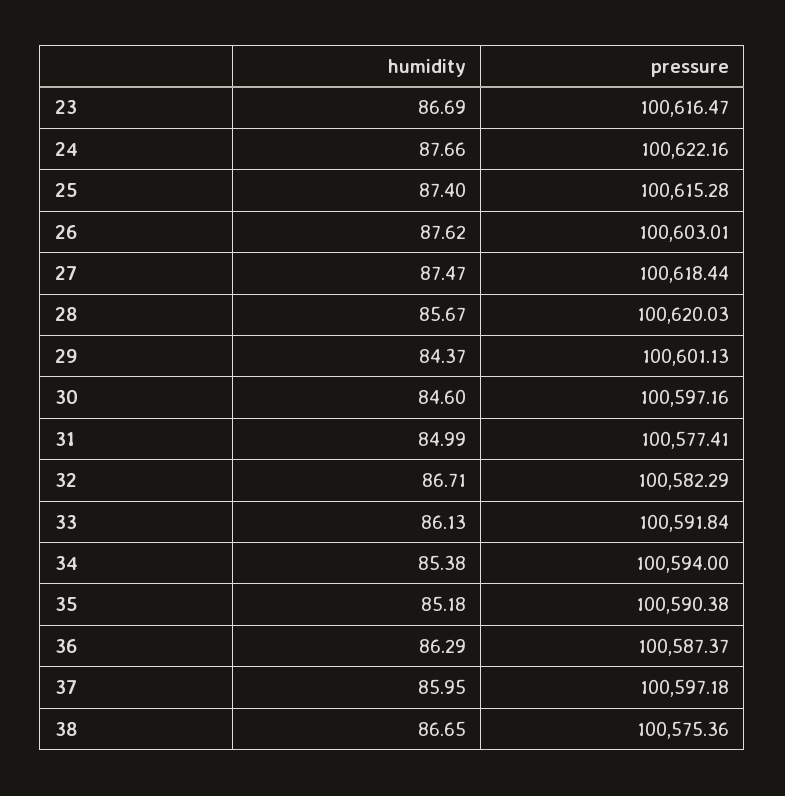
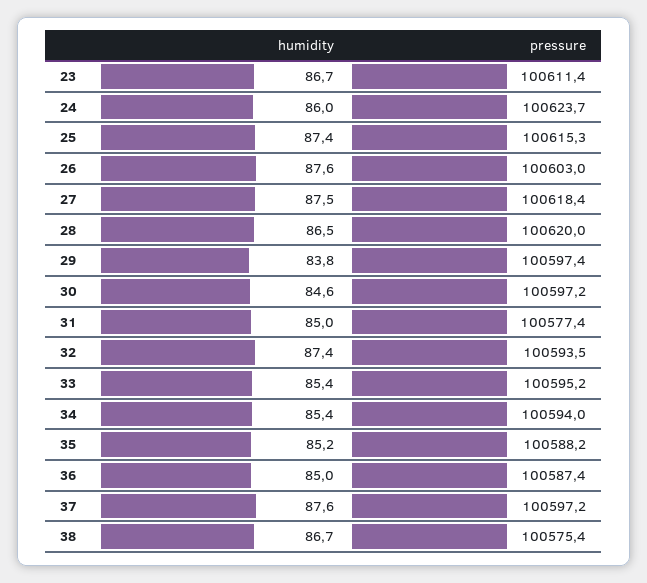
  {
    "humidity": {
      "23": 86.69,
-     "24": 87.66,
+     "24": 86,
      "25": 87.4,
      "26": 87.62,
      "27": 87.47,
-     "28": 85.67,
+     "28": 86.5,
-     "29": 84.37,
+     "29": 83.8,
      "30": 84.6,
      "31": 84.99,
-     "32": 86.71,
+     "32": 87.4,
-     "33": 86.13,
+     "33": 85.4,
      "34": 85.38,
      "35": 85.18,
-     "36": 86.29,
+     "36": 85,
-     "37": 85.95,
+     "37": 87.6,
      "38": 86.65
    },
    "pressure": {
-     "23": 100616.47,
+     "23": 100611.4,
-     "24": 100622.16,
+     "24": 100623.7,
      "25": 100615.28,
      "26": 100603.01,
      "27": 100618.44,
      "28": 100620.03,
-     "29": 100601.13,
+     "29": 100597.4,
      "30": 100597.16,
      "31": 100577.41,
-     "32": 100582.29,
+     "32": 100593.5,
-     "33": 100591.84,
+     "33": 100595.2,
      "34": 100594,
-     "35": 100590.38,
+     "35": 100588.2,
      "36": 100587.37,
      "37": 100597.18,
      "38": 100575.36
    }
  }

